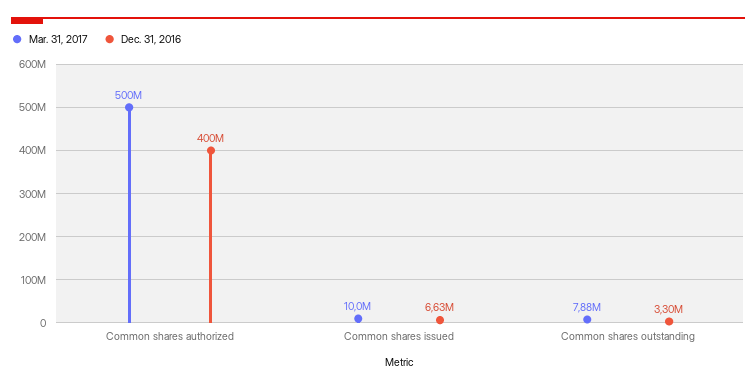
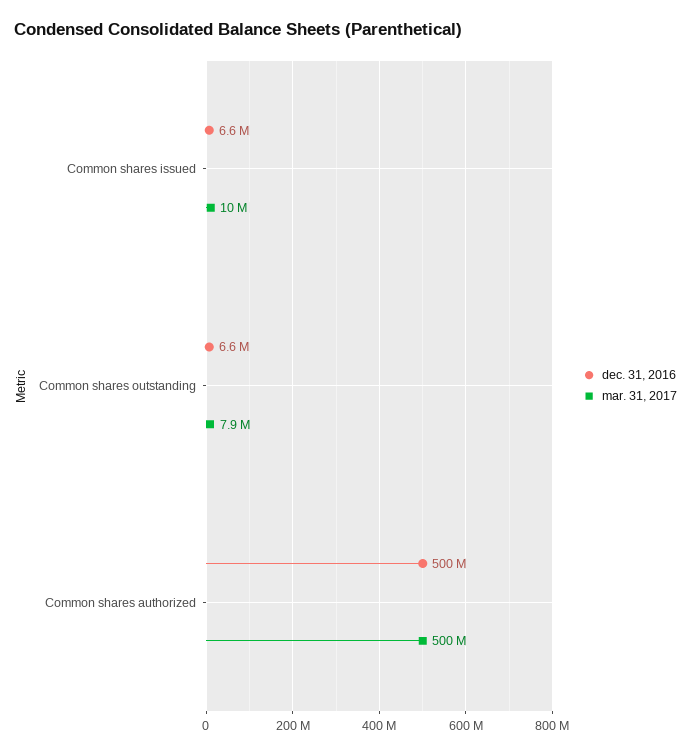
  {
    "Mar. 31, 2017": {
      "Common shares authorized": 500000000,
      "Common shares issued": 10000000,
      "Common shares outstanding": 7880000
    },
    "Dec. 31, 2016": {
-     "Common shares authorized": 400000000,
+     "Common shares authorized": 500000000,
      "Common shares issued": 6630000,
-     "Common shares outstanding": 3300000
+     "Common shares outstanding": 6600000
    }
  }

